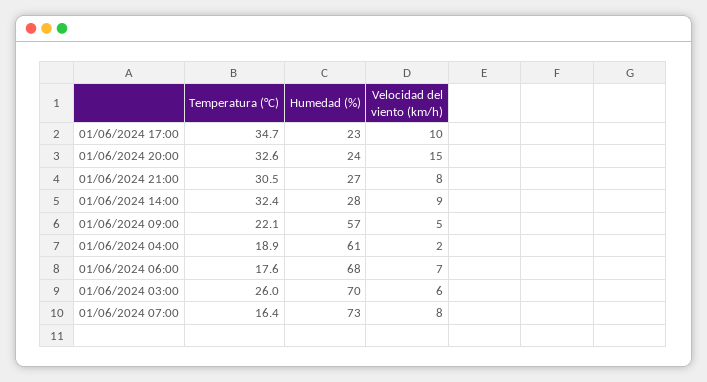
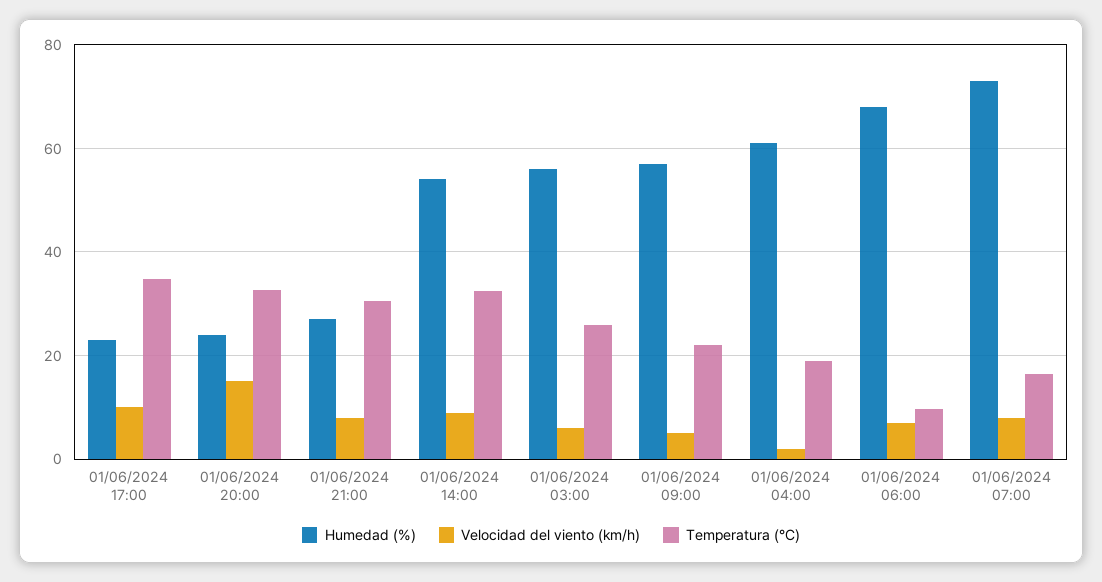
  {
    "Temperatura (°C)": {
      "01/06/2024 17:00": 34.7,
      "01/06/2024 20:00": 32.6,
      "01/06/2024 21:00": 30.5,
      "01/06/2024 14:00": 32.4,
      "01/06/2024 09:00": 22.1,
      "01/06/2024 04:00": 18.9,
-     "01/06/2024 06:00": 17.6,
+     "01/06/2024 06:00": 10,
      "01/06/2024 03:00": 26,
      "01/06/2024 07:00": 16.4
    },
    "Humedad (%)": {
      "01/06/2024 17:00": 23,
      "01/06/2024 20:00": 24,
      "01/06/2024 21:00": 27,
-     "01/06/2024 14:00": 28,
+     "01/06/2024 14:00": 54,
      "01/06/2024 09:00": 57,
      "01/06/2024 04:00": 61,
      "01/06/2024 06:00": 68,
-     "01/06/2024 03:00": 70,
+     "01/06/2024 03:00": 56,
      "01/06/2024 07:00": 73
    },
    "Velocidad del viento (km/h)": {
      "01/06/2024 17:00": 10,
      "01/06/2024 20:00": 15,
      "01/06/2024 21:00": 8,
      "01/06/2024 14:00": 9,
      "01/06/2024 09:00": 5,
      "01/06/2024 04:00": 2,
      "01/06/2024 06:00": 7,
      "01/06/2024 03:00": 6,
      "01/06/2024 07:00": 8
    }
  }

